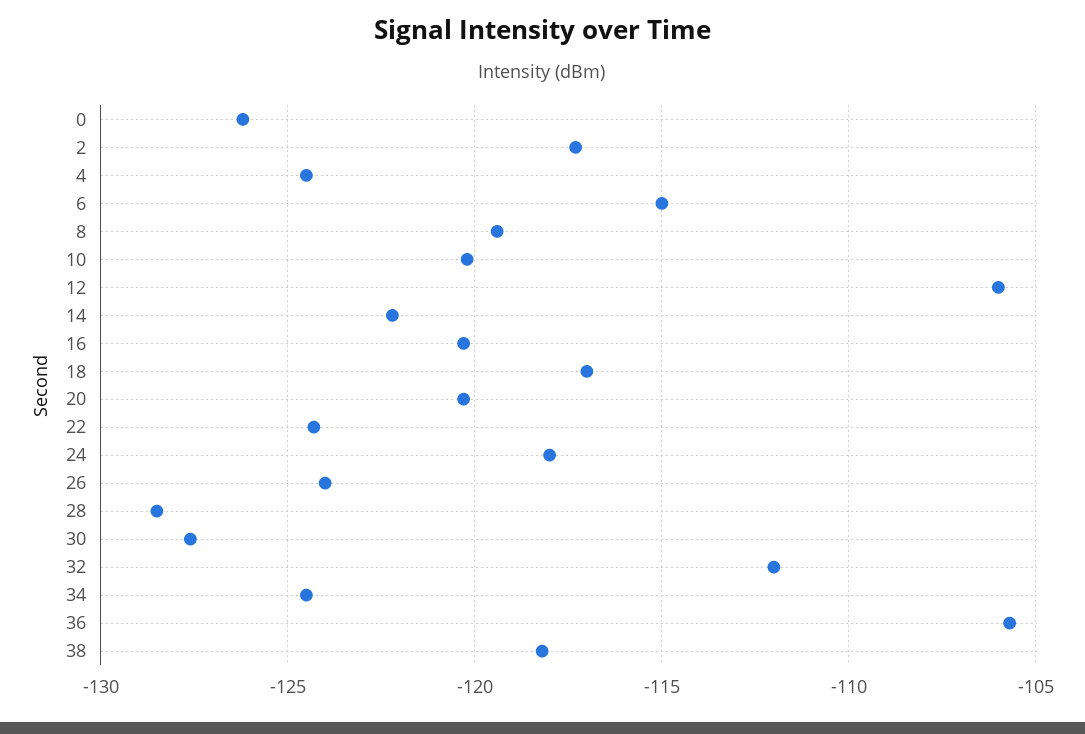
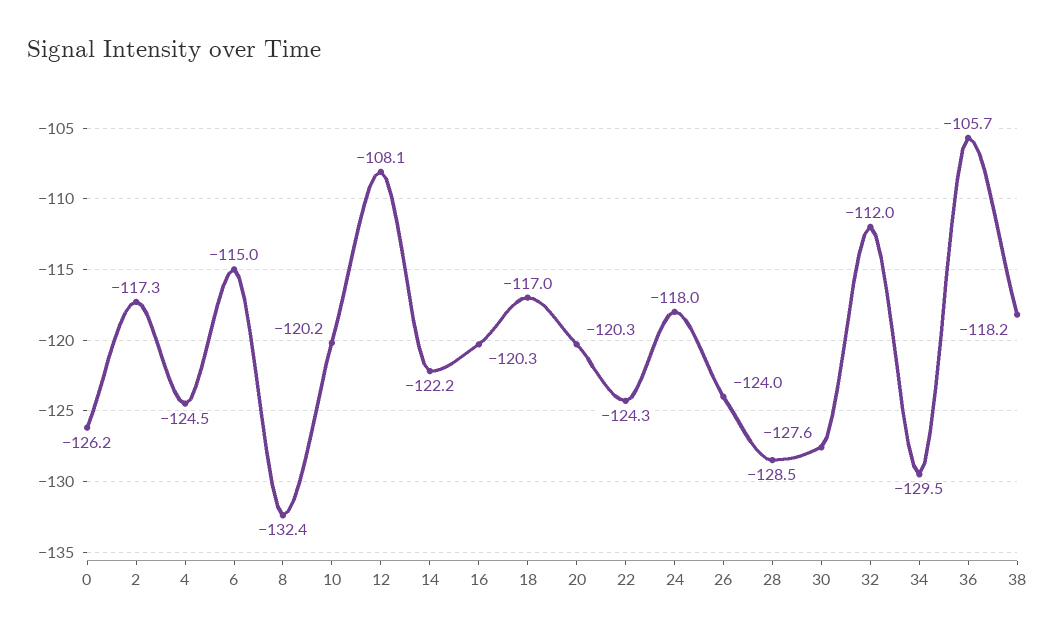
  {
    "0": -126.2,
    "2": -117.3,
    "4": -124.5,
    "6": -115,
-   "8": -119.5,
+   "8": -132.4,
    "10": -120.2,
-   "12": -106,
+   "12": -108.1,
    "14": -122.2,
    "16": -120.3,
    "18": -117,
    "20": -120.3,
    "22": -124.3,
    "24": -118,
    "26": -124,
    "28": -128.5,
    "30": -127.6,
    "32": -112,
-   "34": -124.5,
+   "34": -129.5,
    "36": -105.7,
    "38": -118.2
  }

